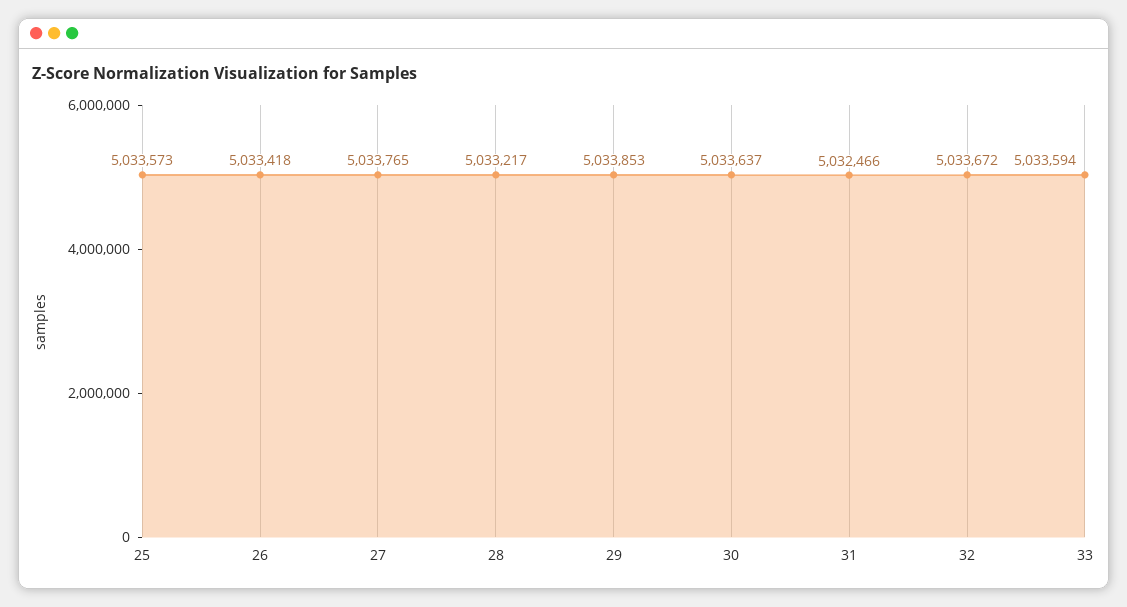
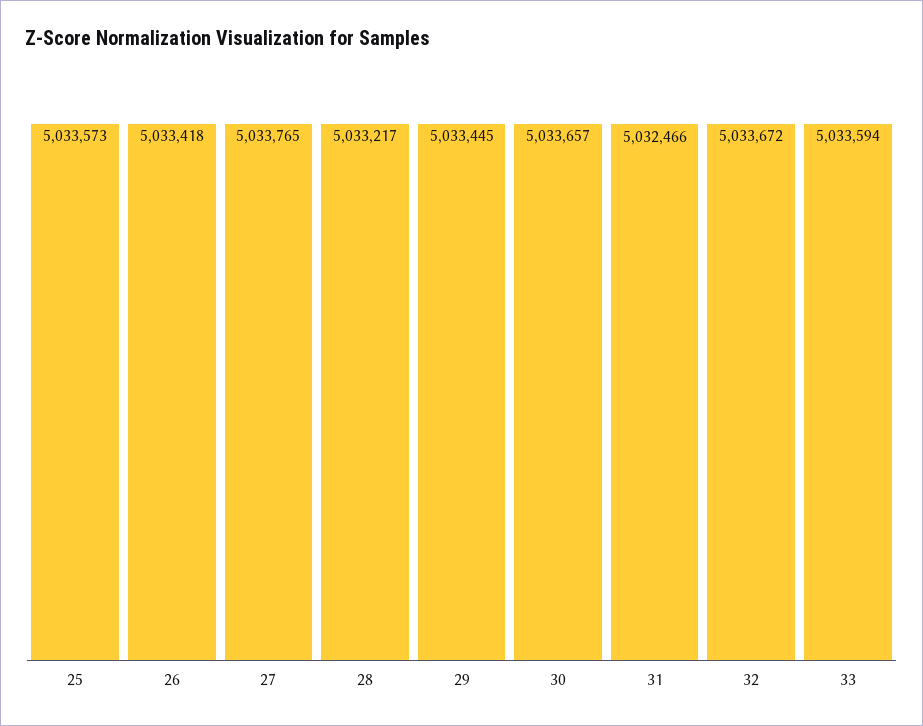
  {
    "25": 5033573,
    "26": 5033418,
    "27": 5033765,
    "28": 5033217,
-   "29": 5033853,
+   "29": 5033445,
-   "30": 5033637,
+   "30": 5033657,
    "31": 5032466,
    "32": 5033672,
    "33": 5033594
  }

